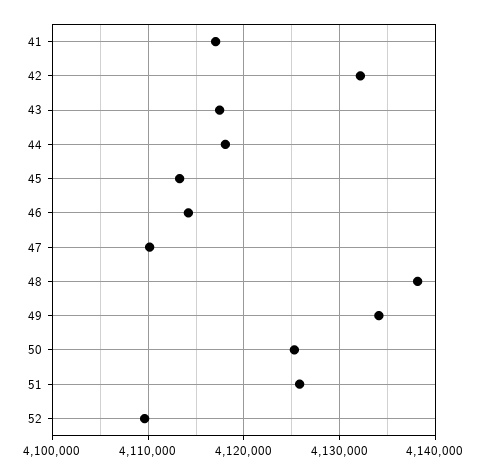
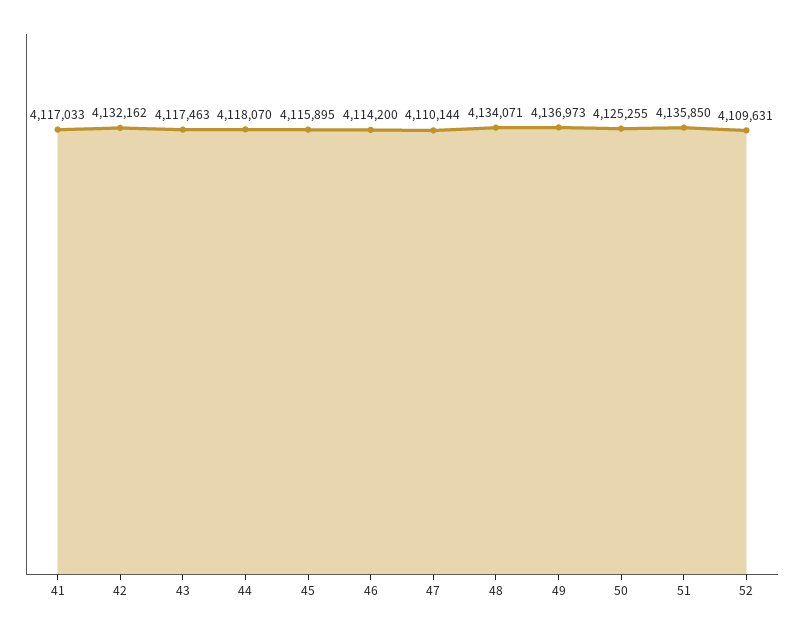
  {
    "41": 4117033,
    "42": 4132162,
    "43": 4117463,
    "44": 4118070,
-   "45": 4113000,
+   "45": 4115895,
    "46": 4114200,
    "47": 4110144,
-   "48": 4138000,
+   "48": 4134071,
-   "49": 4134000,
+   "49": 4136973,
    "50": 4125255,
-   "51": 4126000,
+   "51": 4135850,
    "52": 4109631
  }

